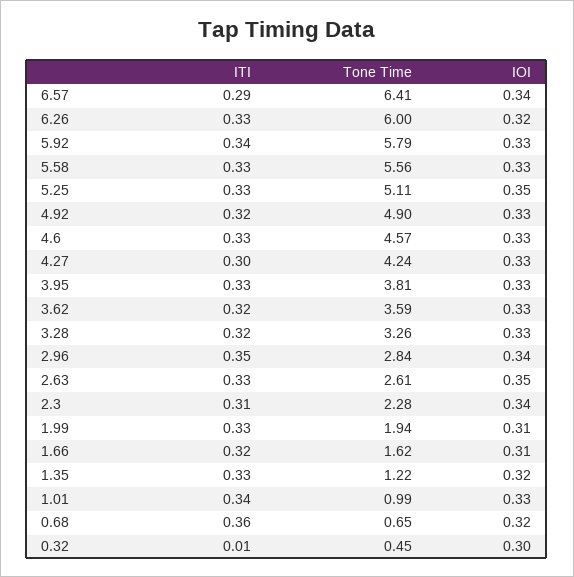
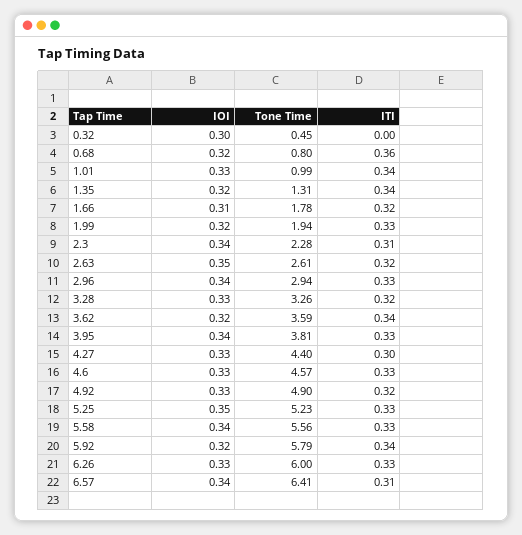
  {
    "ITI": {
-     "6.57": 0.29,
+     "6.57": 0.31,
      "6.26": 0.33,
      "5.92": 0.34,
      "5.58": 0.33,
      "5.25": 0.33,
      "4.92": 0.32,
      "4.6": 0.33,
      "4.27": 0.3,
      "3.95": 0.33,
-     "3.62": 0.32,
+     "3.62": 0.34,
      "3.28": 0.32,
-     "2.96": 0.35,
+     "2.96": 0.33,
-     "2.63": 0.33,
+     "2.63": 0.32,
      "2.3": 0.31,
      "1.99": 0.33,
      "1.66": 0.32,
-     "1.35": 0.33,
+     "1.35": 0.34,
      "1.01": 0.34,
      "0.68": 0.36,
-     "0.32": 0.01
+     "0.32": 0
    },
    "Tone Time": {
      "6.57": 6.41,
      "6.26": 6,
      "5.92": 5.79,
      "5.58": 5.56,
-     "5.25": 5.11,
+     "5.25": 5.23,
      "4.92": 4.9,
      "4.6": 4.57,
-     "4.27": 4.24,
+     "4.27": 4.4,
      "3.95": 3.81,
      "3.62": 3.59,
      "3.28": 3.26,
-     "2.96": 2.84,
+     "2.96": 2.94,
      "2.63": 2.61,
      "2.3": 2.28,
      "1.99": 1.94,
-     "1.66": 1.62,
+     "1.66": 1.78,
-     "1.35": 1.22,
+     "1.35": 1.31,
      "1.01": 0.99,
-     "0.68": 0.65,
+     "0.68": 0.8,
      "0.32": 0.45
    },
    "IOI": {
      "6.57": 0.34,
-     "6.26": 0.32,
+     "6.26": 0.33,
-     "5.92": 0.33,
+     "5.92": 0.32,
-     "5.58": 0.33,
+     "5.58": 0.34,
      "5.25": 0.35,
      "4.92": 0.33,
      "4.6": 0.33,
      "4.27": 0.33,
-     "3.95": 0.33,
+     "3.95": 0.34,
-     "3.62": 0.33,
+     "3.62": 0.32,
      "3.28": 0.33,
      "2.96": 0.34,
      "2.63": 0.35,
      "2.3": 0.34,
-     "1.99": 0.31,
+     "1.99": 0.32,
      "1.66": 0.31,
      "1.35": 0.32,
      "1.01": 0.33,
      "0.68": 0.32,
      "0.32": 0.3
    }
  }

